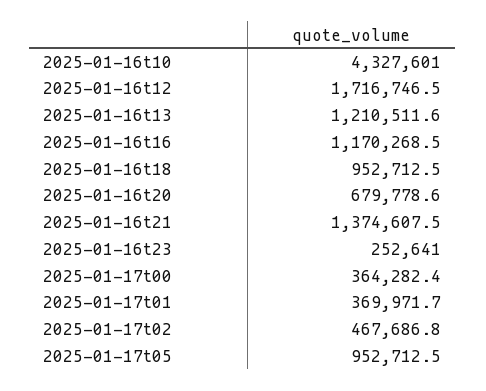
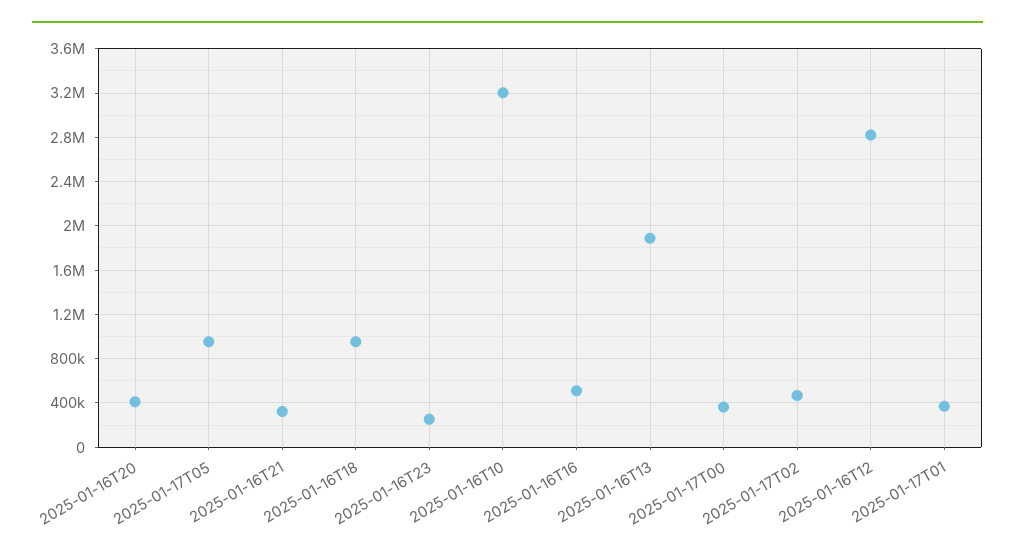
  {
-   "2025-01-16t10": 4327601,
+   "2025-01-16t10": 3200000,
-   "2025-01-16t12": 1716746.5,
+   "2025-01-16t12": 2800000,
-   "2025-01-16t13": 1210511.6,
+   "2025-01-16t13": 1900000,
-   "2025-01-16t16": 1170268.5,
+   "2025-01-16t16": 500000,
    "2025-01-16t18": 952712.5,
-   "2025-01-16t20": 679778.6,
+   "2025-01-16t20": 400000,
-   "2025-01-16t21": 1374607.5,
+   "2025-01-16t21": 300000,
    "2025-01-16t23": 252641,
    "2025-01-17t00": 364282.4,
    "2025-01-17t01": 369971.7,
    "2025-01-17t02": 467686.8,
    "2025-01-17t05": 952712.5
  }

